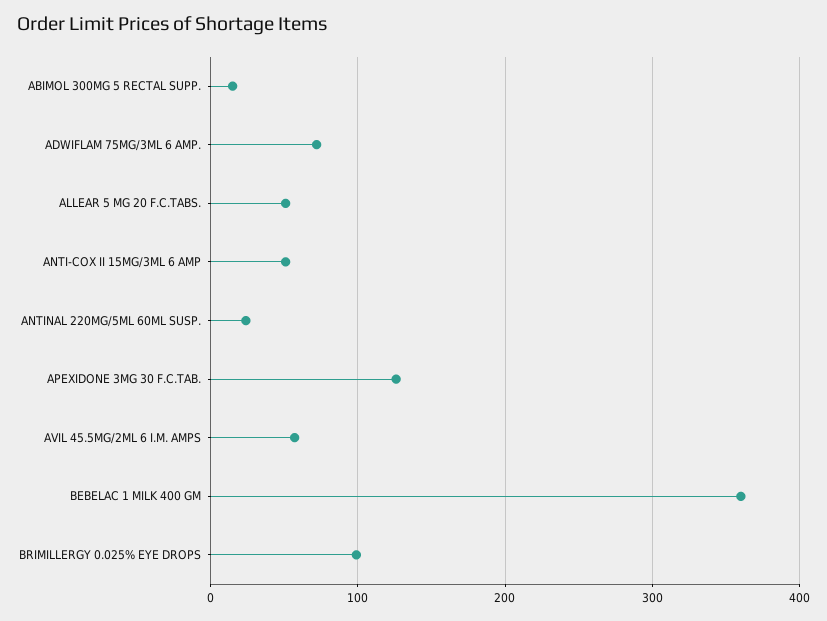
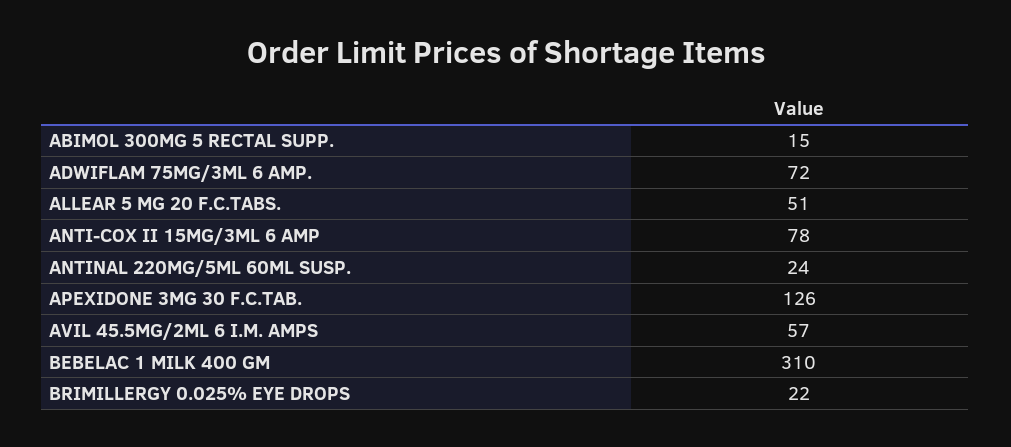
  {
    "ABIMOL 300MG 5 RECTAL SUPP.": 15,
    "ADWIFLAM 75MG/3ML 6 AMP.": 72,
    "ALLEAR 5 MG 20 F.C.TABS.": 51,
-   "ANTI-COX II 15MG/3ML 6 AMP": 50,
+   "ANTI-COX II 15MG/3ML 6 AMP": 78,
    "ANTINAL 220MG/5ML 60ML SUSP.": 24,
    "APEXIDONE 3MG 30 F.C.TAB.": 126,
    "AVIL 45.5MG/2ML 6 I.M. AMPS": 57,
-   "BEBELAC 1 MILK 400 GM": 360,
+   "BEBELAC 1 MILK 400 GM": 310,
-   "BRIMILLERGY 0.025% EYE DROPS": 100
+   "BRIMILLERGY 0.025% EYE DROPS": 22
  }

